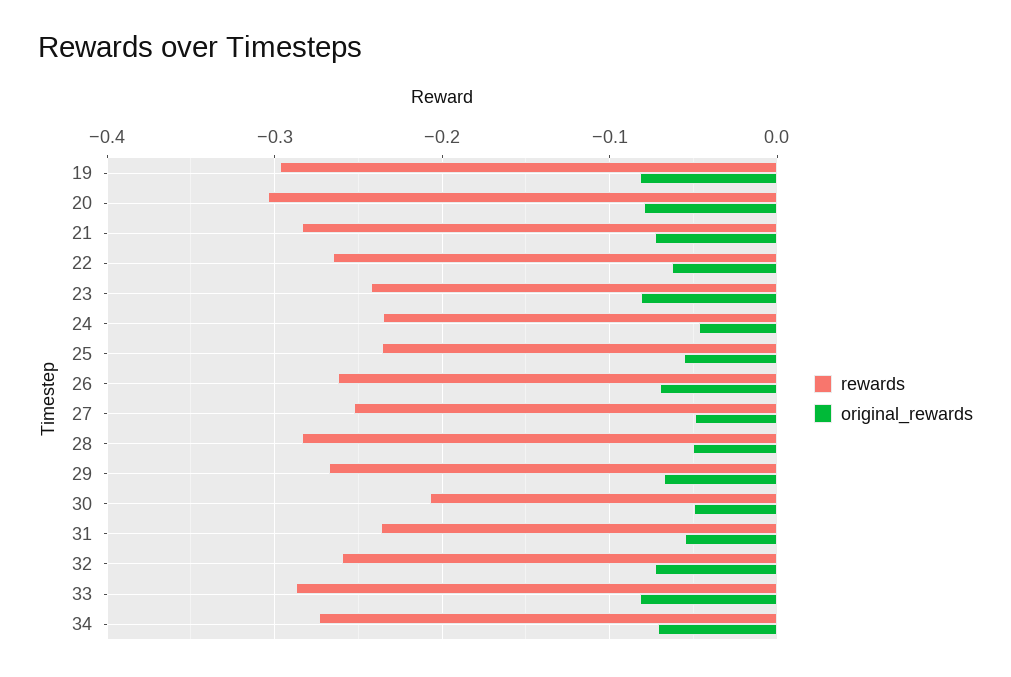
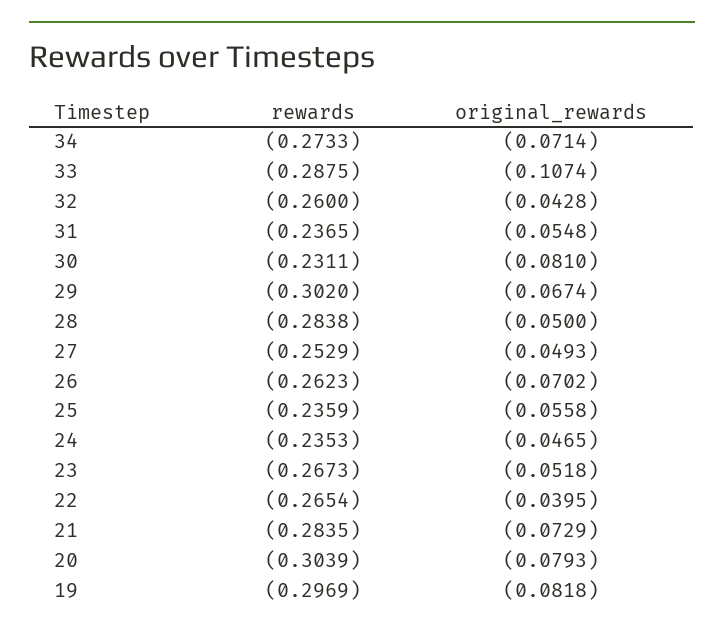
  {
    "rewards": {
      "19": -0.2969,
      "20": -0.3039,
      "21": -0.2835,
      "22": -0.2654,
-     "23": -0.24,
+     "23": -0.2673,
      "24": -0.2353,
      "25": -0.2359,
      "26": -0.2623,
      "27": -0.2529,
      "28": -0.2838,
-     "29": -0.27,
+     "29": -0.302,
-     "30": -0.21,
+     "30": -0.2311,
      "31": -0.2365,
      "32": -0.26,
      "33": -0.2875,
      "34": -0.2733
    },
    "original_rewards": {
      "19": -0.0818,
      "20": -0.0793,
      "21": -0.0729,
-     "22": -0.06,
+     "22": -0.0395,
-     "23": -0.08,
+     "23": -0.0518,
      "24": -0.0465,
      "25": -0.0558,
      "26": -0.0702,
      "27": -0.0493,
      "28": -0.05,
      "29": -0.0674,
-     "30": -0.05,
+     "30": -0.081,
      "31": -0.0548,
-     "32": -0.07,
+     "32": -0.0428,
-     "33": -0.08,
+     "33": -0.1074,
      "34": -0.0714
    }
  }

